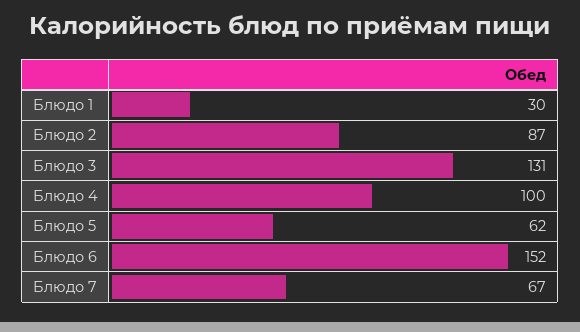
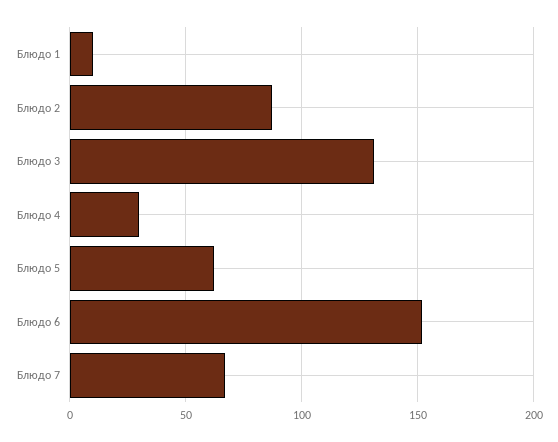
  {
-   "Блюдо 1": 30,
+   "Блюдо 1": 10,
    "Блюдо 2": 87,
    "Блюдо 3": 131,
-   "Блюдо 4": 100,
+   "Блюдо 4": 30,
    "Блюдо 5": 62,
    "Блюдо 6": 152,
    "Блюдо 7": 67
  }

